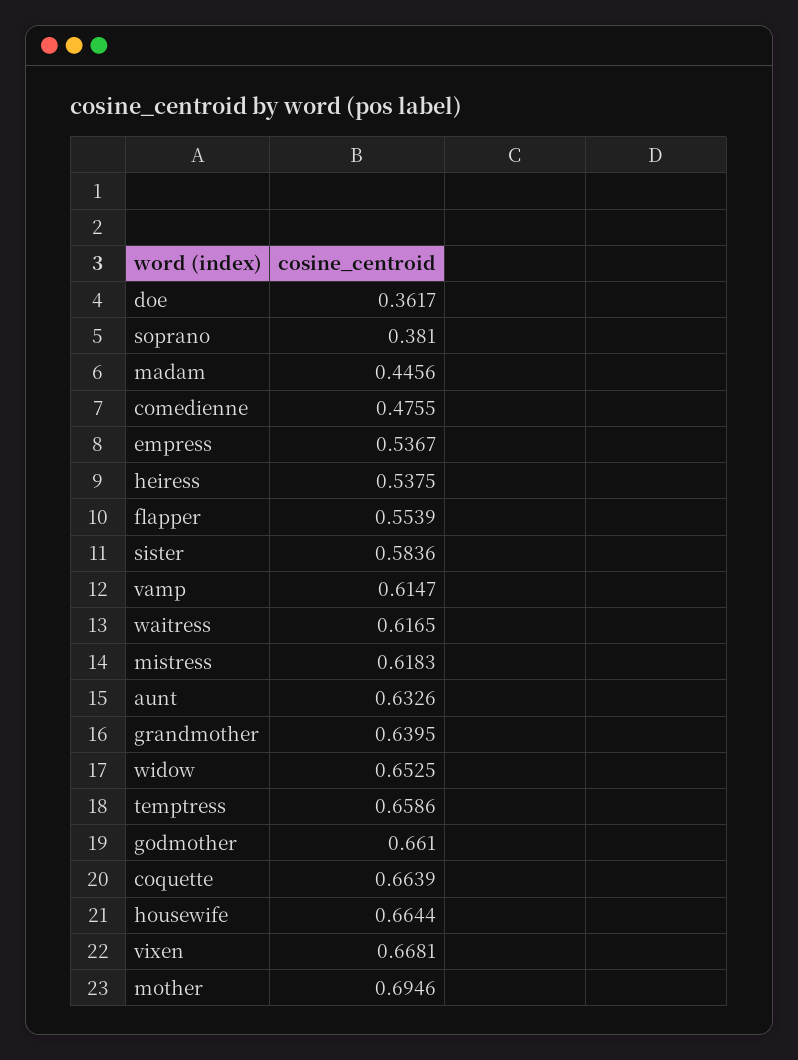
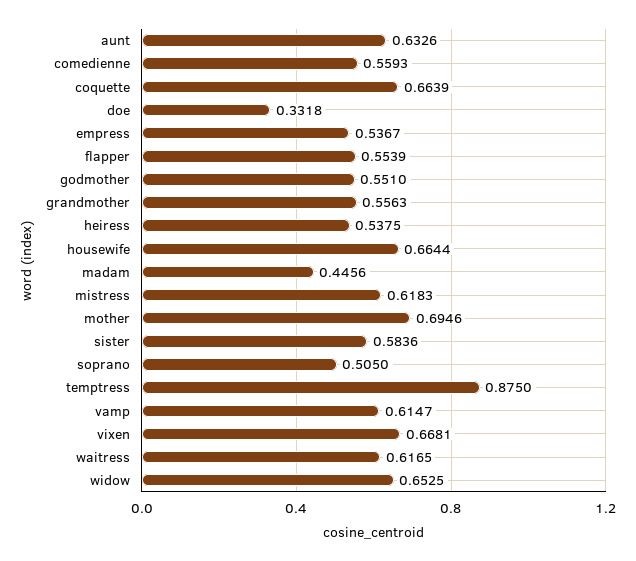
  {
-   "doe": 0.3617,
+   "doe": 0.3318,
-   "soprano": 0.381,
+   "soprano": 0.505,
    "madam": 0.4456,
-   "comedienne": 0.4755,
+   "comedienne": 0.5593,
    "empress": 0.5367,
    "heiress": 0.5375,
    "flapper": 0.5539,
    "sister": 0.5836,
    "vamp": 0.6147,
    "waitress": 0.6165,
    "mistress": 0.6183,
    "aunt": 0.6326,
-   "grandmother": 0.6395,
+   "grandmother": 0.5563,
    "widow": 0.6525,
-   "temptress": 0.6586,
+   "temptress": 0.875,
-   "godmother": 0.661,
+   "godmother": 0.551,
    "coquette": 0.6639,
    "housewife": 0.6644,
    "vixen": 0.6681,
    "mother": 0.6946
  }

